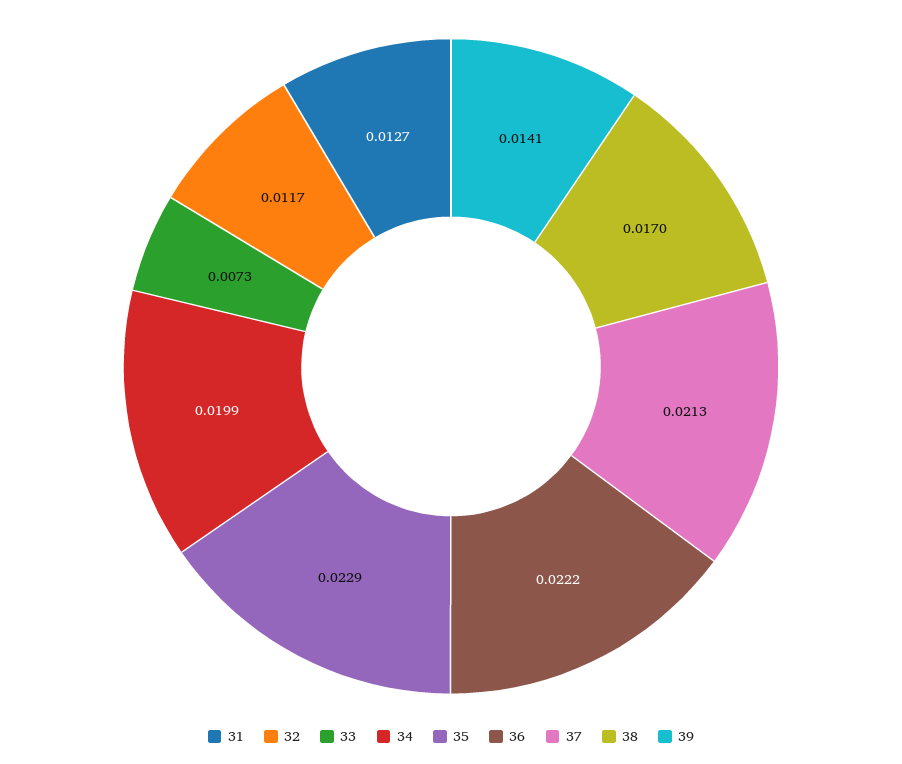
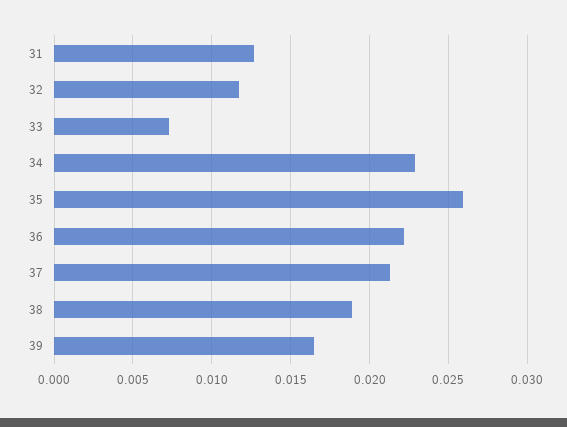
  {
    "31": 0.0127,
    "32": 0.0117,
    "33": 0.0073,
-   "34": 0.0199,
+   "34": 0.023,
-   "35": 0.0229,
+   "35": 0.026,
    "36": 0.0222,
    "37": 0.0213,
-   "38": 0.017,
+   "38": 0.019,
-   "39": 0.0141
+   "39": 0.0165
  }

